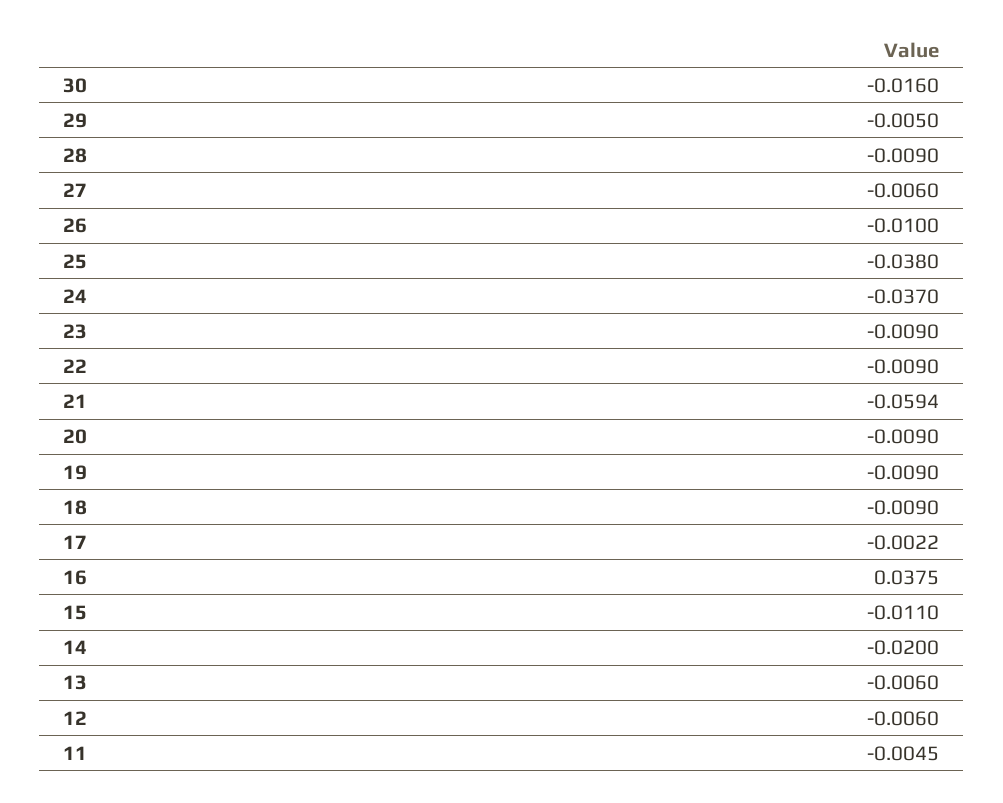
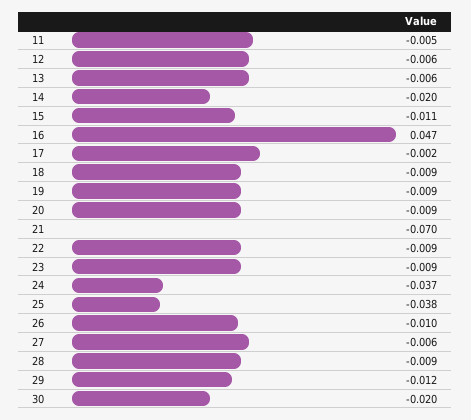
  {
-   "30": -0.016,
+   "30": -0.02,
-   "29": -0.005,
+   "29": -0.012,
    "28": -0.009,
    "27": -0.006,
    "26": -0.01,
    "25": -0.038,
    "24": -0.037,
    "23": -0.009,
    "22": -0.009,
-   "21": -0.0594,
+   "21": -0.07,
    "20": -0.009,
    "19": -0.009,
    "18": -0.009,
    "17": -0.0022,
-   "16": 0.0375,
+   "16": 0.047,
    "15": -0.011,
    "14": -0.02,
    "13": -0.006,
    "12": -0.006,
    "11": -0.0045
  }

